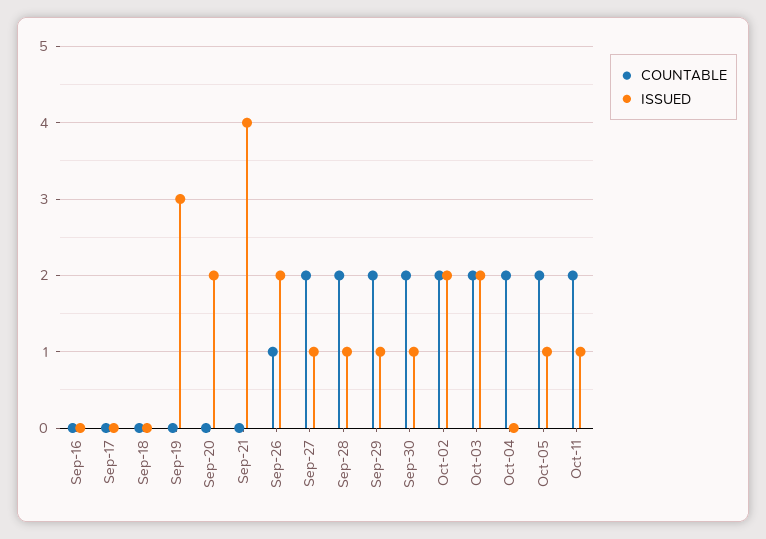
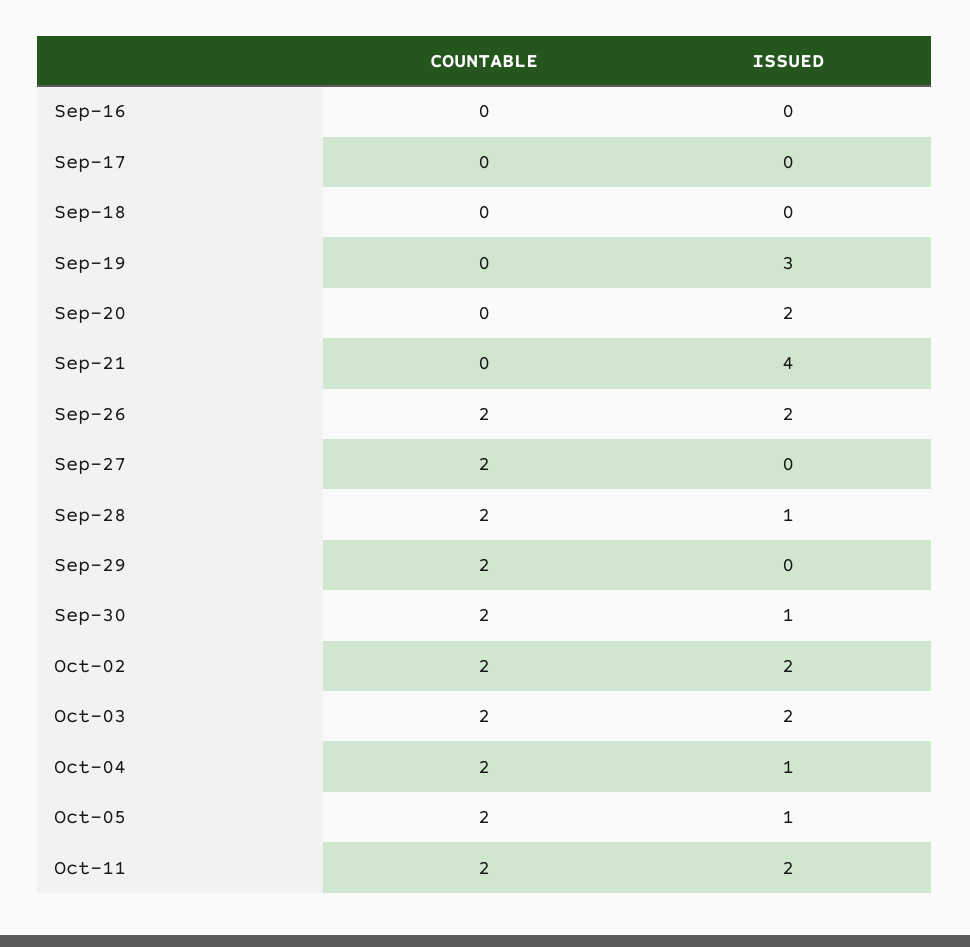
  {
    "COUNTABLE": {
      "Sep-16": 0,
      "Sep-17": 0,
      "Sep-18": 0,
      "Sep-19": 0,
      "Sep-20": 0,
      "Sep-21": 0,
-     "Sep-26": 1,
+     "Sep-26": 2,
      "Sep-27": 2,
      "Sep-28": 2,
      "Sep-29": 2,
      "Sep-30": 2,
      "Oct-02": 2,
      "Oct-03": 2,
      "Oct-04": 2,
      "Oct-05": 2,
      "Oct-11": 2
    },
    "ISSUED": {
      "Sep-16": 0,
      "Sep-17": 0,
      "Sep-18": 0,
      "Sep-19": 3,
      "Sep-20": 2,
      "Sep-21": 4,
      "Sep-26": 2,
-     "Sep-27": 1,
+     "Sep-27": 0,
      "Sep-28": 1,
-     "Sep-29": 1,
+     "Sep-29": 0,
      "Sep-30": 1,
      "Oct-02": 2,
      "Oct-03": 2,
-     "Oct-04": 0,
+     "Oct-04": 1,
      "Oct-05": 1,
-     "Oct-11": 1
+     "Oct-11": 2
    }
  }

